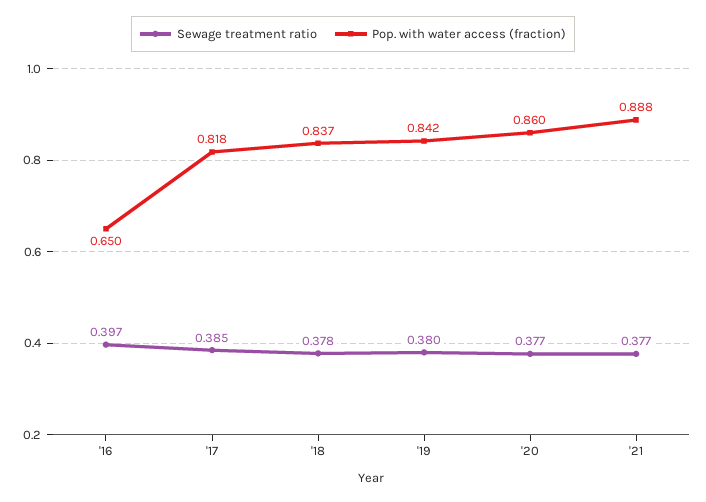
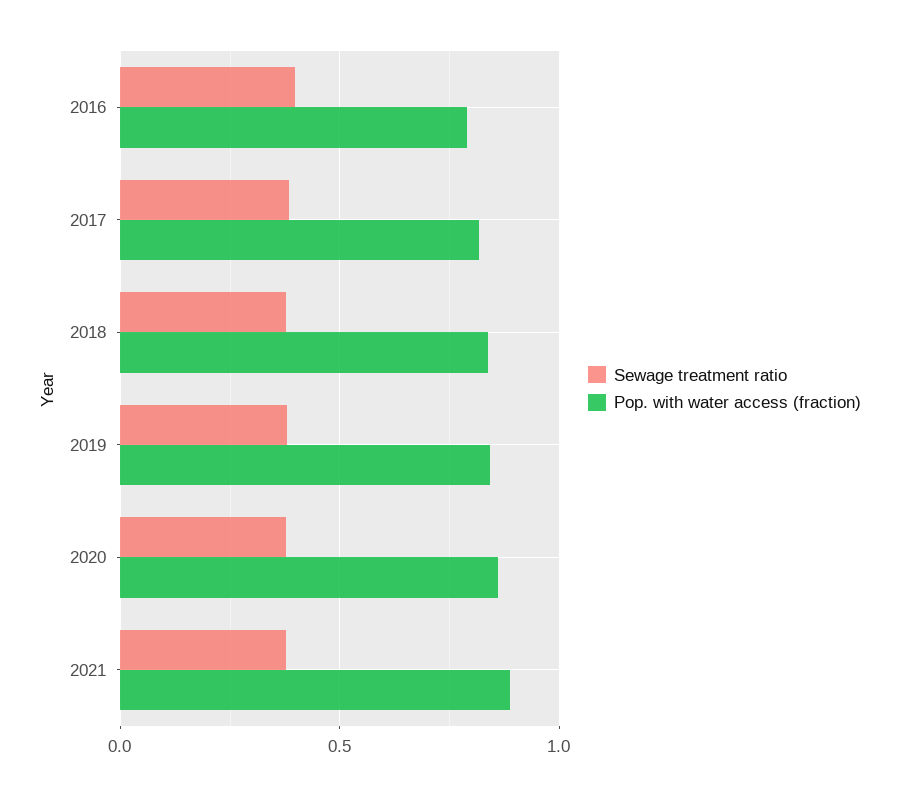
  {
    "Sewage treatment ratio": {
      "'16": 0.397,
      "'17": 0.385,
      "'18": 0.378,
      "'19": 0.38,
      "'20": 0.377,
      "'21": 0.377
    },
    "Pop. with water access (fraction)": {
-     "'16": 0.65,
+     "'16": 0.8,
      "'17": 0.818,
      "'18": 0.837,
      "'19": 0.842,
      "'20": 0.86,
      "'21": 0.888
    }
  }

